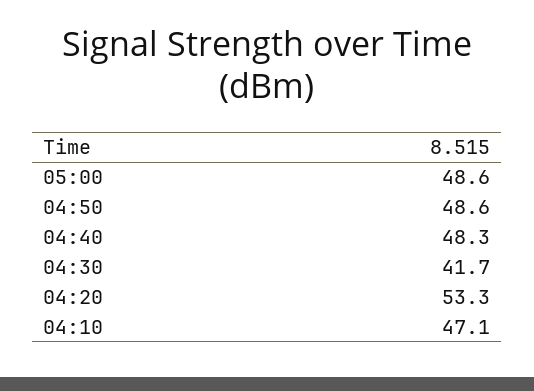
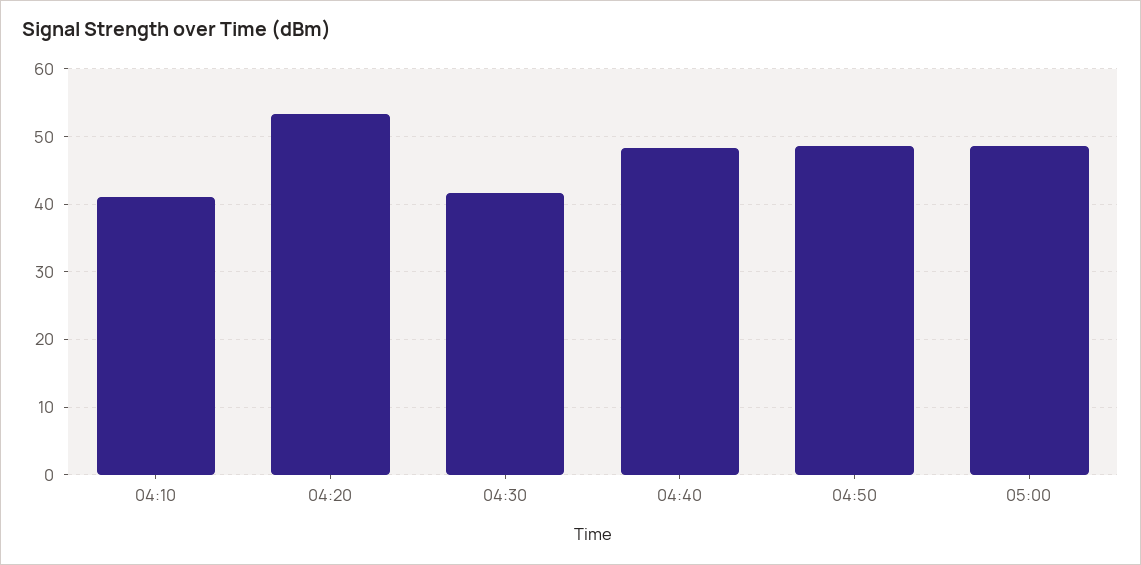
  {
    "05:00": 48.6,
    "04:50": 48.6,
    "04:40": 48.3,
    "04:30": 41.7,
    "04:20": 53.3,
-   "04:10": 47.1
+   "04:10": 41
  }

